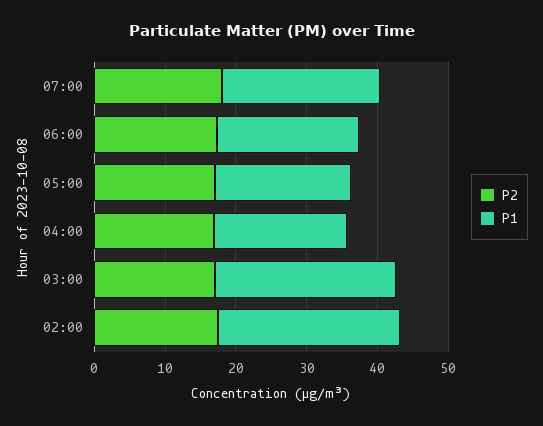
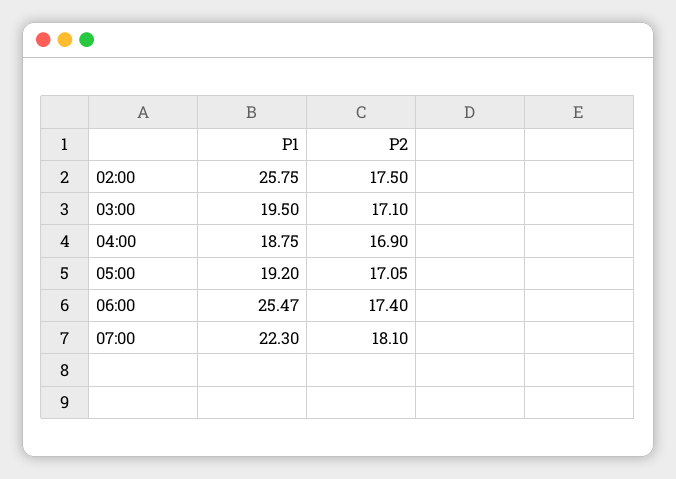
  {
    "P2": {
      "07:00": 18.1,
      "06:00": 17.4,
      "05:00": 17.05,
      "04:00": 16.9,
      "03:00": 17.1,
      "02:00": 17.5
    },
    "P1": {
      "07:00": 22.3,
-     "06:00": 20,
+     "06:00": 25.47,
      "05:00": 19.2,
      "04:00": 18.75,
-     "03:00": 26,
+     "03:00": 19.5,
      "02:00": 25.75
    }
  }

